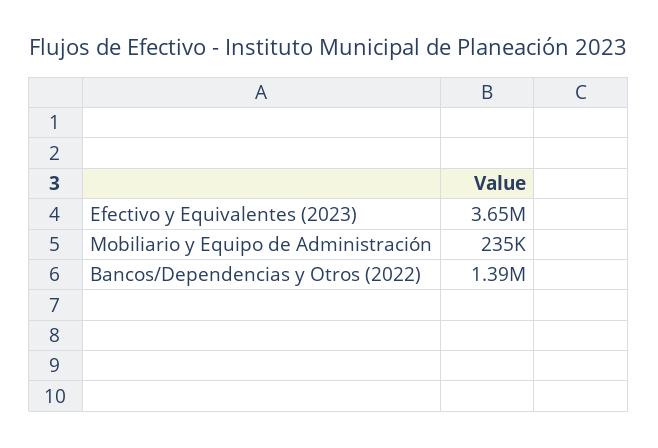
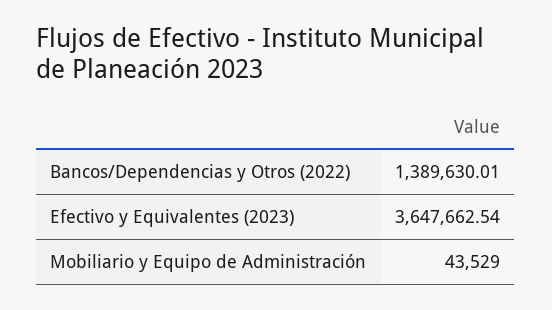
  {
    "Efectivo y Equivalentes (2023)": 3647662.54,
-   "Mobiliario y Equipo de Administración": 235000,
+   "Mobiliario y Equipo de Administración": 43529,
    "Bancos/Dependencias y Otros (2022)": 1389630.01
  }

